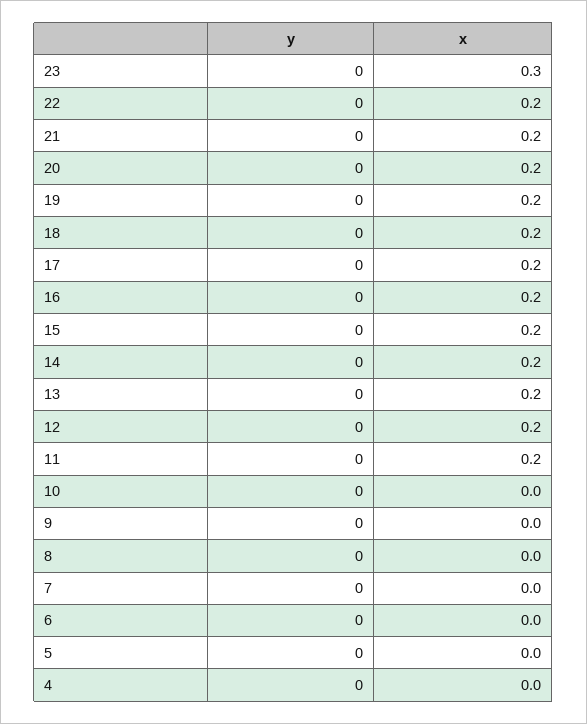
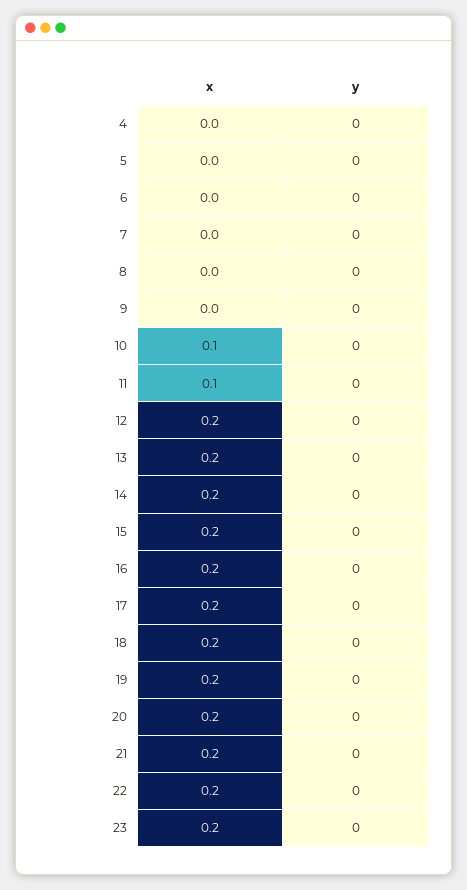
  {
    "y": {
      "23": 0,
      "22": 0,
      "21": 0,
      "20": 0,
      "19": 0,
      "18": 0,
      "17": 0,
      "16": 0,
      "15": 0,
      "14": 0,
      "13": 0,
      "12": 0,
      "11": 0,
      "10": 0,
      "9": 0,
      "8": 0,
      "7": 0,
      "6": 0,
      "5": 0,
      "4": 0
    },
    "x": {
-     "23": 0.3,
+     "23": 0.2,
      "22": 0.2,
      "21": 0.2,
      "20": 0.2,
      "19": 0.2,
      "18": 0.2,
      "17": 0.2,
      "16": 0.2,
      "15": 0.2,
      "14": 0.2,
      "13": 0.2,
      "12": 0.2,
-     "11": 0.2,
+     "11": 0.1,
-     "10": 0,
+     "10": 0.1,
      "9": 0,
      "8": 0,
      "7": 0,
      "6": 0,
      "5": 0,
      "4": 0
    }
  }

